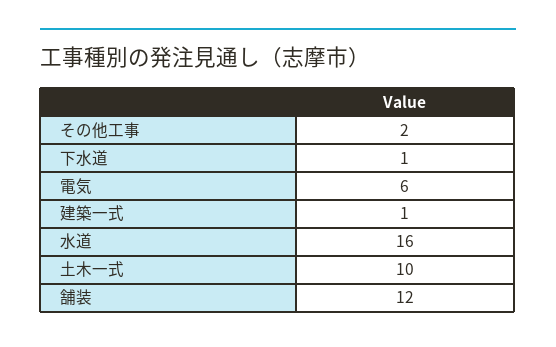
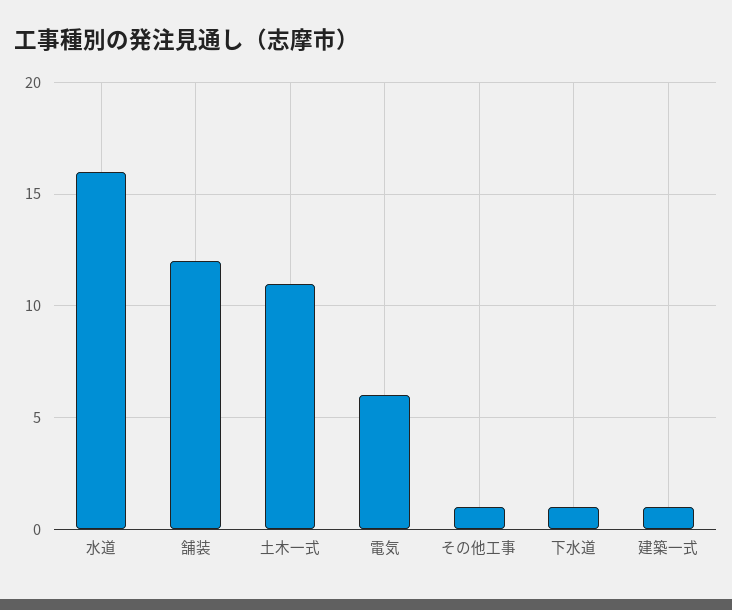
  {
-   "その他工事": 2,
+   "その他工事": 1,
    "下水道": 1,
    "電気": 6,
    "建築一式": 1,
    "水道": 16,
-   "土木一式": 10,
+   "土木一式": 11,
    "舗装": 12
  }

